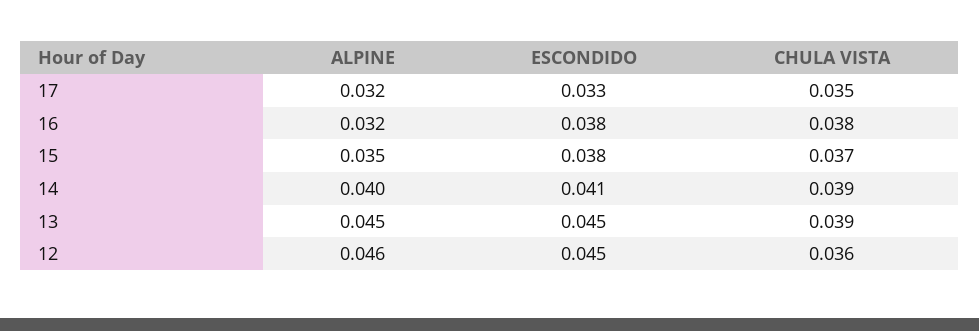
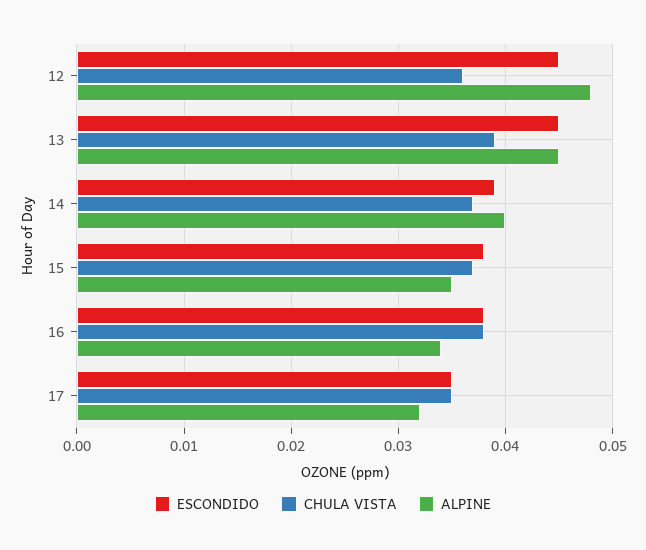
  {
    "ALPINE": {
      "17": 0.032,
-     "16": 0.032,
+     "16": 0.034,
      "15": 0.035,
      "14": 0.04,
      "13": 0.045,
-     "12": 0.046
+     "12": 0.048
    },
    "ESCONDIDO": {
-     "17": 0.033,
+     "17": 0.035,
      "16": 0.038,
      "15": 0.038,
-     "14": 0.041,
+     "14": 0.039,
      "13": 0.045,
      "12": 0.045
    },
    "CHULA VISTA": {
      "17": 0.035,
      "16": 0.038,
      "15": 0.037,
-     "14": 0.039,
+     "14": 0.037,
      "13": 0.039,
      "12": 0.036
    }
  }

